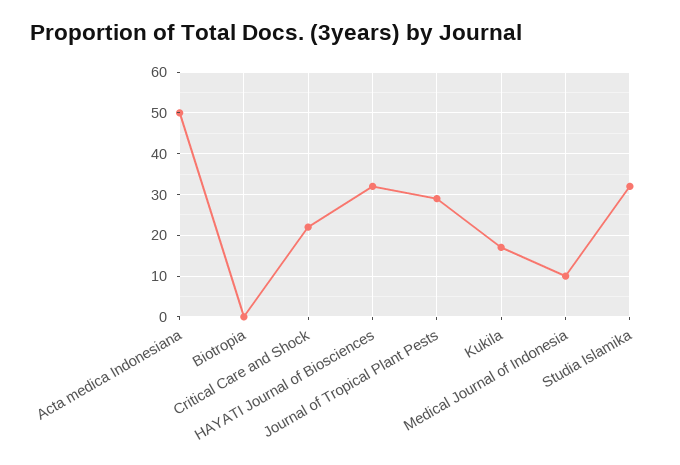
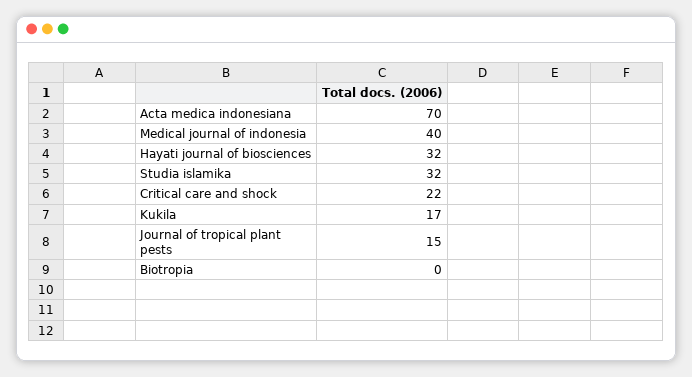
  {
-   "Acta medica Indonesiana": 50,
+   "Acta medica Indonesiana": 70,
    "Biotropia": 0,
    "Critical Care and Shock": 22,
    "HAYATI Journal of Biosciences": 32,
-   "Journal of Tropical Plant Pests": 30,
+   "Journal of Tropical Plant Pests": 15,
    "Kukila": 17,
-   "Medical Journal of Indonesia": 10,
+   "Medical Journal of Indonesia": 40,
    "Studia Islamika": 32
  }

